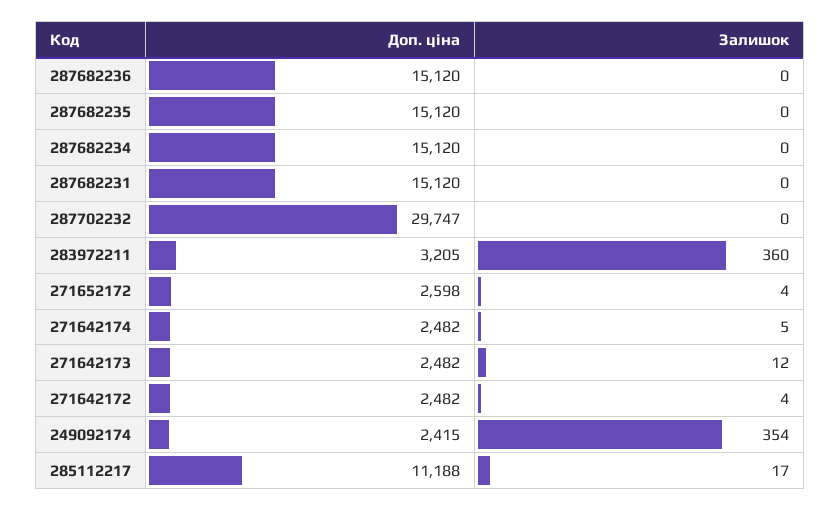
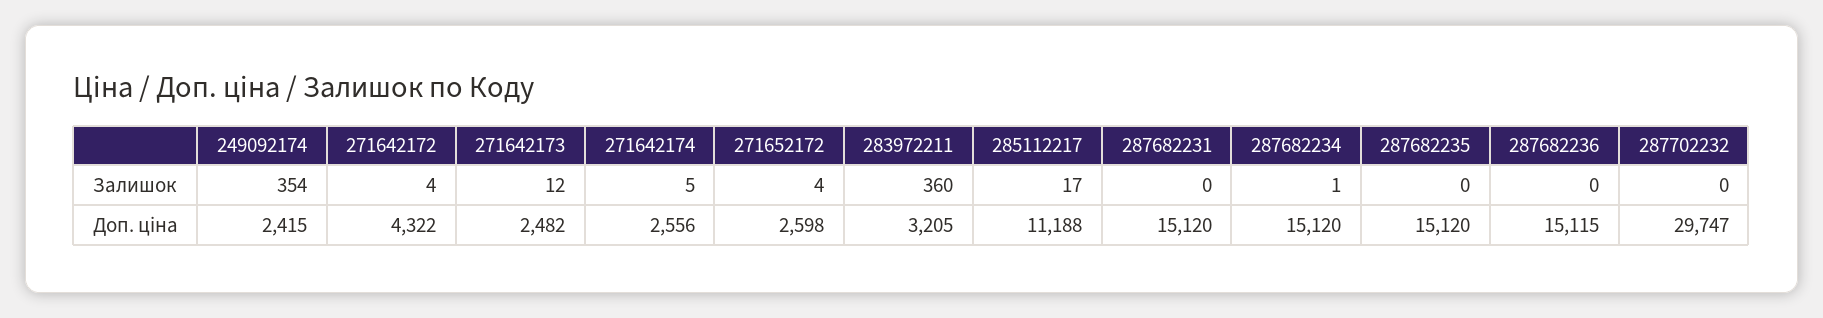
  {
    "Доп. ціна": {
-     "287682236": 15120,
+     "287682236": 15115,
      "287682235": 15120,
      "287682234": 15120,
      "287682231": 15120,
      "287702232": 29747,
      "283972211": 3205,
      "271652172": 2598,
-     "271642174": 2482,
+     "271642174": 2556,
      "271642173": 2482,
-     "271642172": 2482,
+     "271642172": 4322,
      "249092174": 2415,
      "285112217": 11188
    },
    "Залишок": {
      "287682236": 0,
      "287682235": 0,
-     "287682234": 0,
+     "287682234": 1,
      "287682231": 0,
      "287702232": 0,
      "283972211": 360,
      "271652172": 4,
      "271642174": 5,
      "271642173": 12,
      "271642172": 4,
      "249092174": 354,
      "285112217": 17
    }
  }

